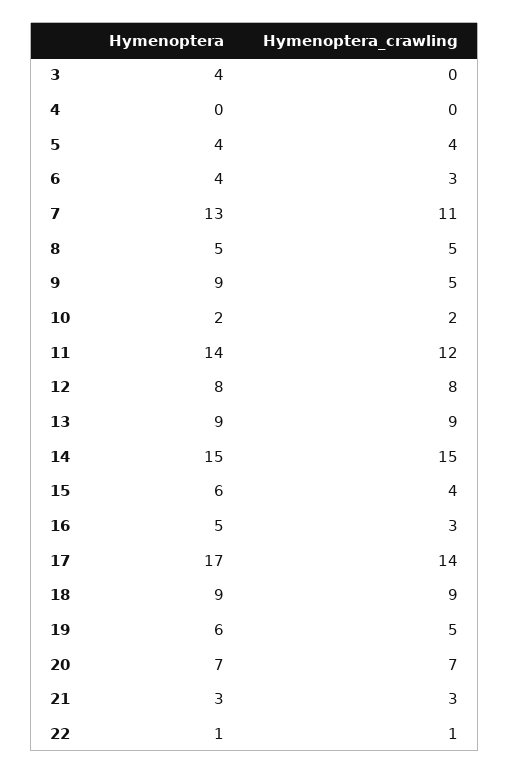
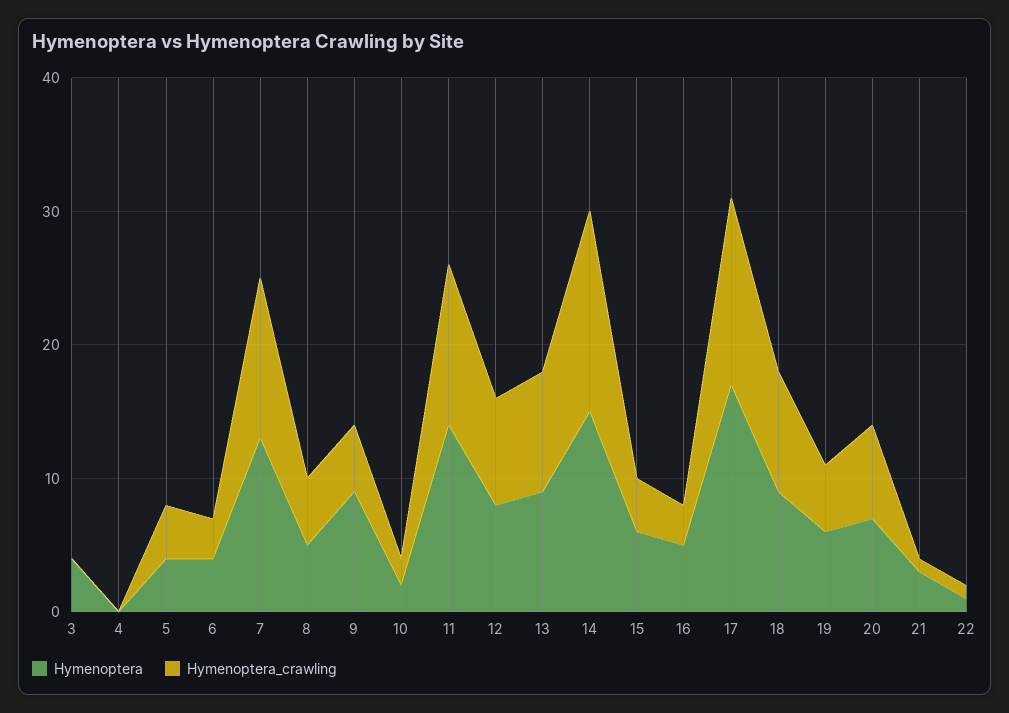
  {
    "Hymenoptera": {
      "3": 4,
      "4": 0,
      "5": 4,
      "6": 4,
      "7": 13,
      "8": 5,
      "9": 9,
      "10": 2,
      "11": 14,
      "12": 8,
      "13": 9,
      "14": 15,
      "15": 6,
      "16": 5,
      "17": 17,
      "18": 9,
      "19": 6,
      "20": 7,
      "21": 3,
      "22": 1
    },
    "Hymenoptera_crawling": {
      "3": 0,
      "4": 0,
      "5": 4,
      "6": 3,
-     "7": 11,
+     "7": 12,
      "8": 5,
      "9": 5,
      "10": 2,
      "11": 12,
      "12": 8,
      "13": 9,
      "14": 15,
      "15": 4,
      "16": 3,
      "17": 14,
      "18": 9,
      "19": 5,
      "20": 7,
-     "21": 3,
+     "21": 1,
      "22": 1
    }
  }

